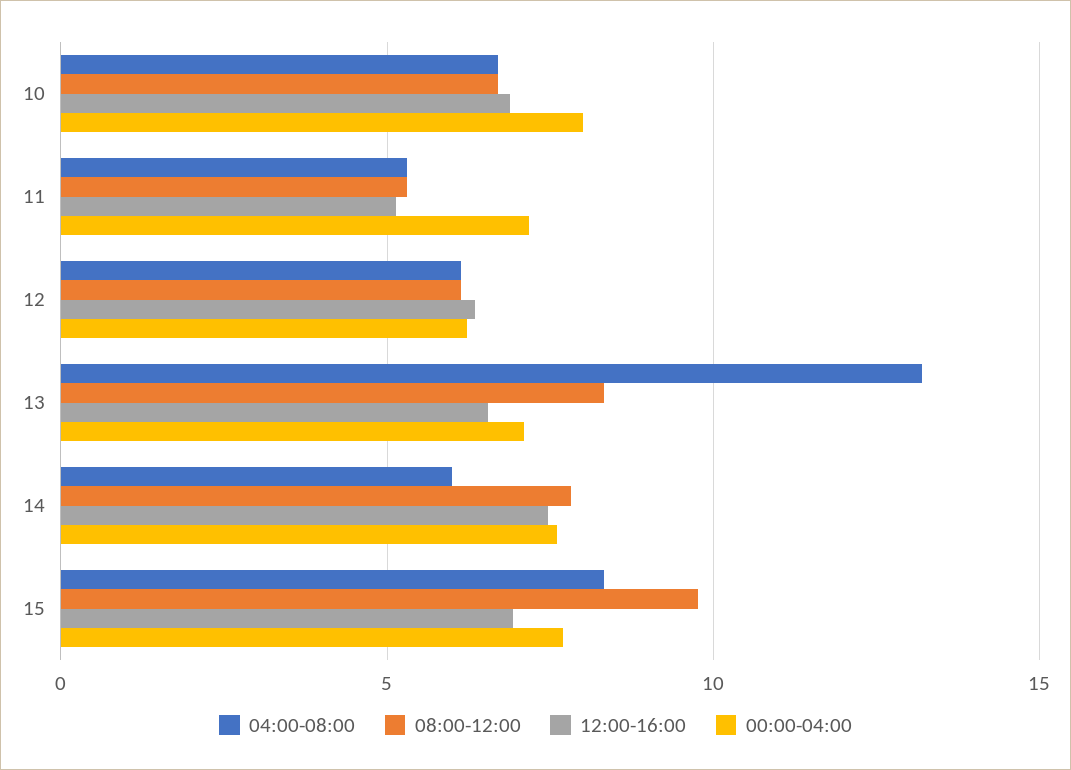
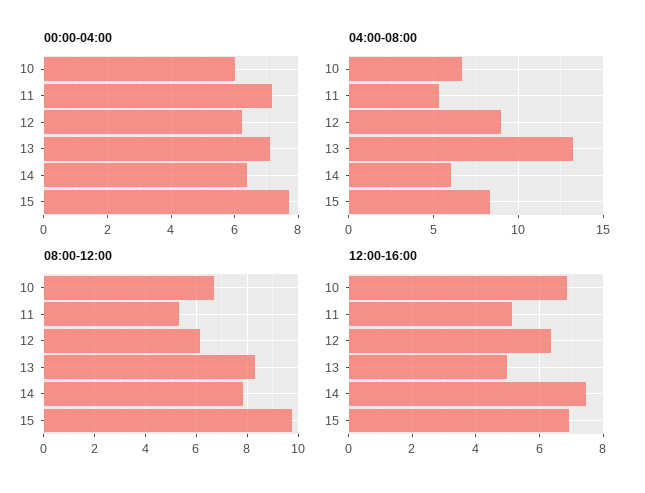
  {
    "04:00-08:00": {
      "10": 6.5,
      "11": 5.5,
-     "12": 6,
+     "12": 9,
      "13": 13,
      "14": 6,
      "15": 8.5
    },
    "08:00-12:00": {
      "10": 6.75,
      "11": 5.25,
      "12": 6.25,
      "13": 8.25,
      "14": 7.75,
      "15": 9.75
    },
    "12:00-16:00": {
      "10": 6.8,
      "11": 5.2,
      "12": 6.4,
-     "13": 6.5,
+     "13": 5,
      "14": 7.4,
      "15": 7
    },
    "00:00-04:00": {
-     "10": 8,
+     "10": 6,
      "11": 7.2,
      "12": 6.2,
      "13": 7.2,
-     "14": 7.5,
+     "14": 6.4,
      "15": 7.8
    }
  }

